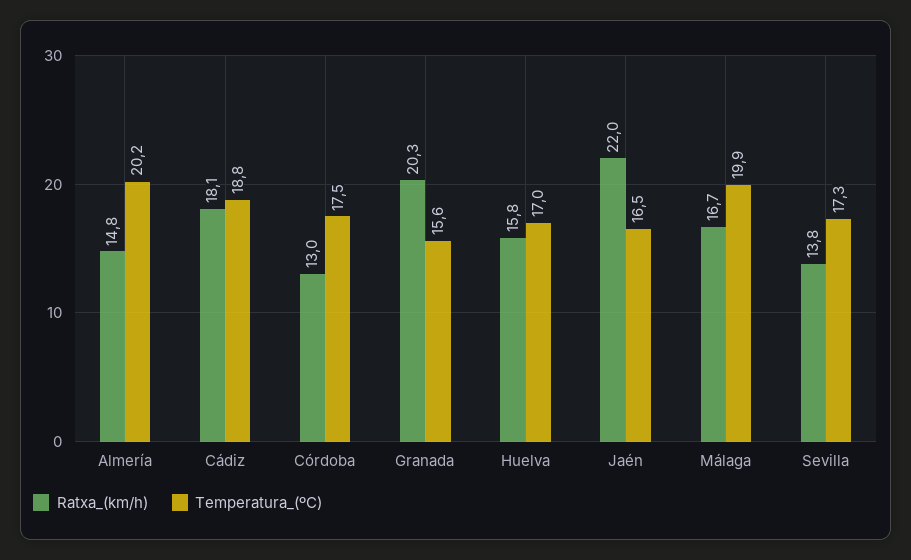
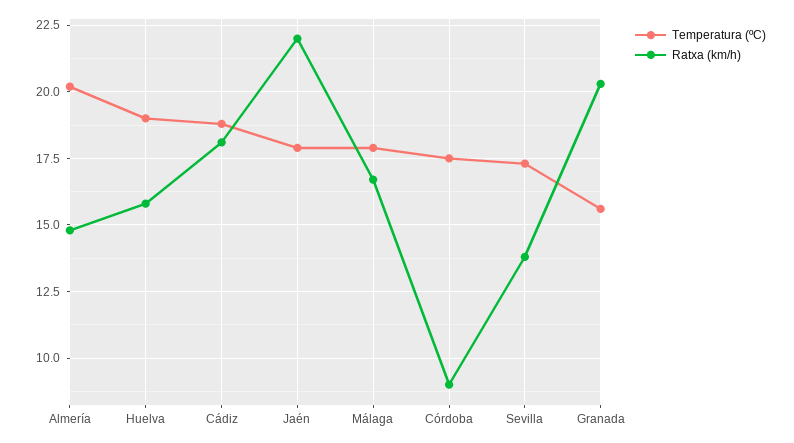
  {
    "Ratxa_(km/h)": {
      "Almería": 14.8,
      "Cádiz": 18.1,
-     "Córdoba": 13,
+     "Córdoba": 9,
      "Granada": 20.3,
      "Huelva": 15.8,
      "Jaén": 22,
      "Málaga": 16.7,
      "Sevilla": 13.8
    },
    "Temperatura_(ºC)": {
      "Almería": 20.2,
      "Cádiz": 18.8,
      "Córdoba": 17.5,
      "Granada": 15.6,
-     "Huelva": 17,
+     "Huelva": 19,
-     "Jaén": 16.5,
+     "Jaén": 18,
-     "Málaga": 19.9,
+     "Málaga": 18,
      "Sevilla": 17.3
    }
  }

